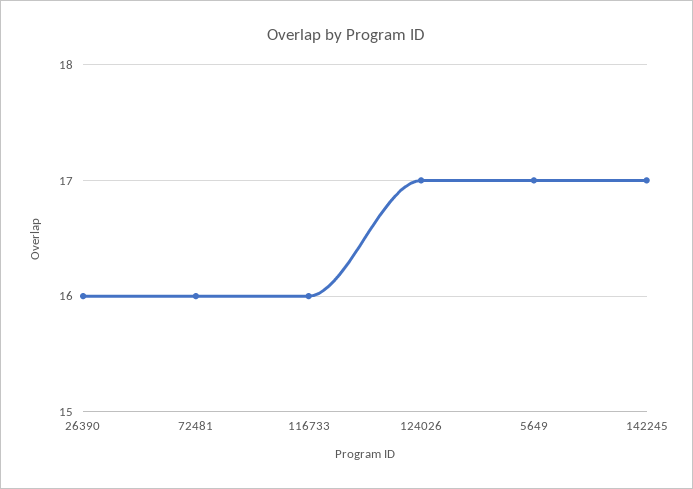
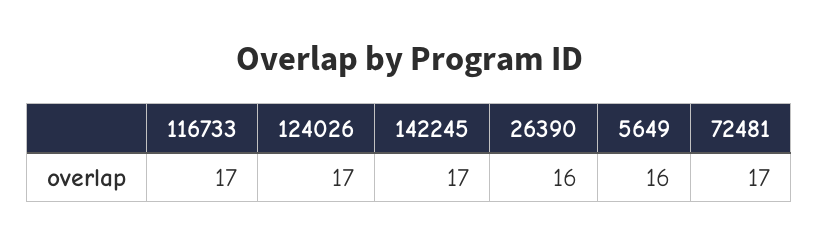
  {
    "26390": 16,
-   "72481": 16,
+   "72481": 17,
-   "116733": 16,
+   "116733": 17,
    "124026": 17,
-   "5649": 17,
+   "5649": 16,
    "142245": 17
  }

